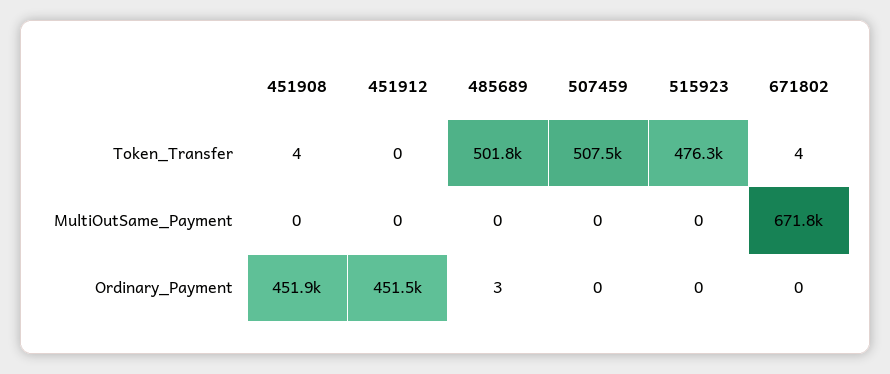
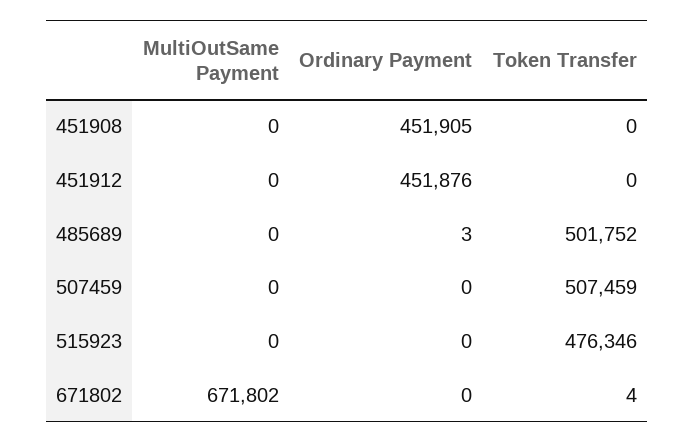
  {
    "451908": {
-     "Token_Transfer": 4,
+     "Token_Transfer": 0,
      "MultiOutSame_Payment": 0,
      "Ordinary_Payment": 451905
    },
    "451912": {
      "Token_Transfer": 0,
      "MultiOutSame_Payment": 0,
-     "Ordinary_Payment": 451500
+     "Ordinary_Payment": 451876
    },
    "485689": {
      "Token_Transfer": 501752,
      "MultiOutSame_Payment": 0,
      "Ordinary_Payment": 3
    },
    "507459": {
      "Token_Transfer": 507459,
      "MultiOutSame_Payment": 0,
      "Ordinary_Payment": 0
    },
    "515923": {
      "Token_Transfer": 476346,
      "MultiOutSame_Payment": 0,
      "Ordinary_Payment": 0
    },
    "671802": {
      "Token_Transfer": 4,
      "MultiOutSame_Payment": 671802,
      "Ordinary_Payment": 0
    }
  }

